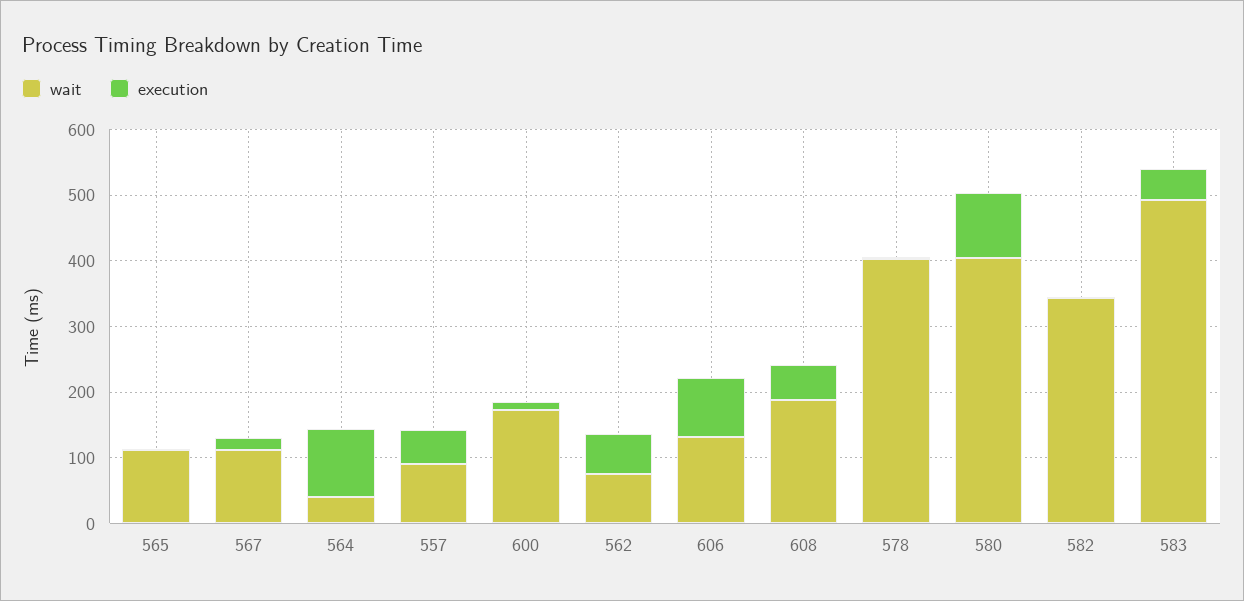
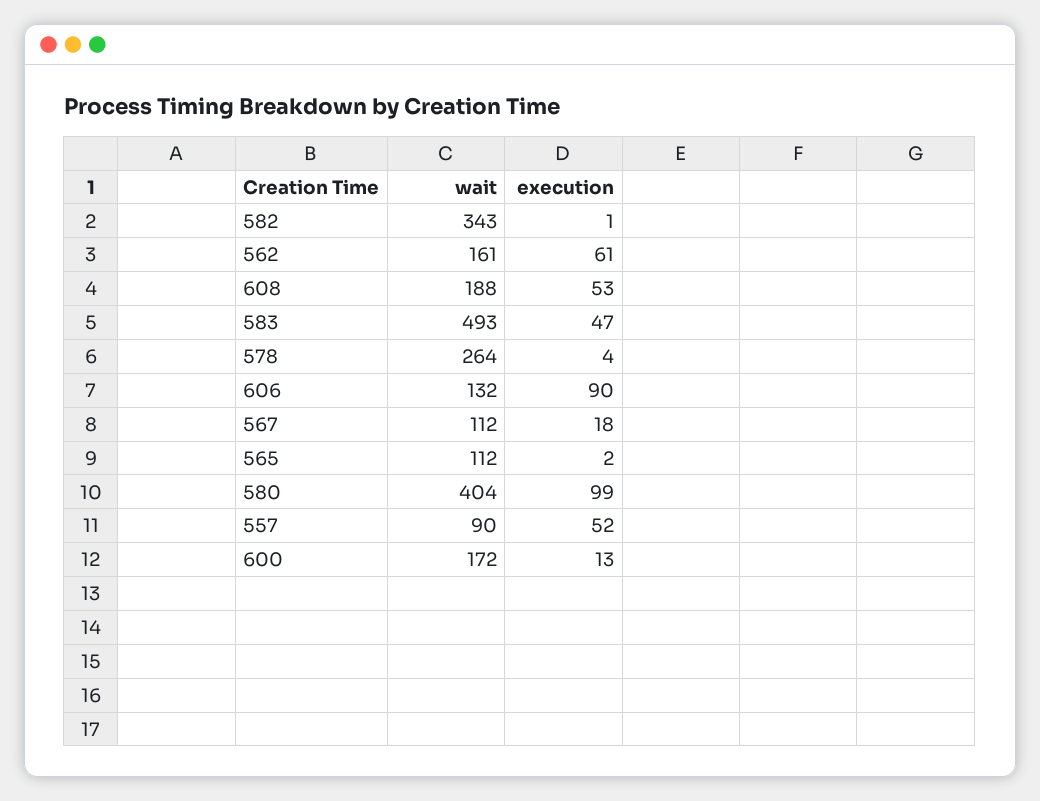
  {
    "wait": {
      "565": 112,
      "567": 112,
-     "564": 40,
      "557": 90,
      "600": 172,
-     "562": 80,
+     "562": 161,
      "606": 132,
      "608": 188,
-     "578": 400,
+     "578": 264,
      "580": 404,
      "582": 343,
      "583": 493
    },
    "execution": {
      "565": 2,
      "567": 18,
-     "564": 100,
      "557": 52,
      "600": 13,
      "562": 61,
      "606": 90,
      "608": 53,
      "578": 4,
      "580": 99,
      "582": 1,
      "583": 47
    }
  }

